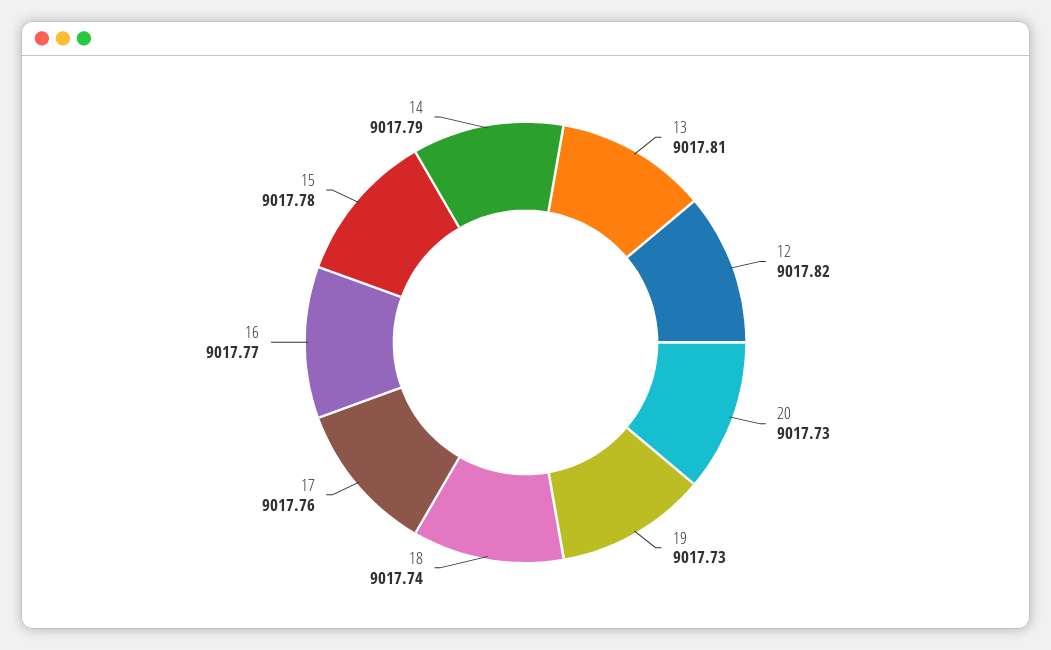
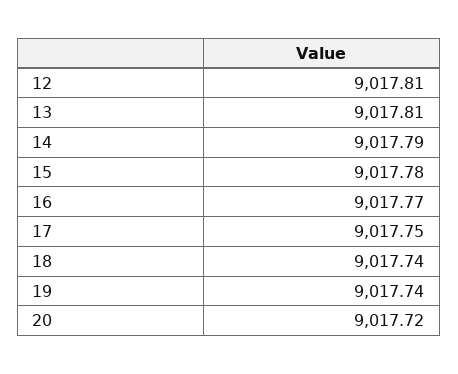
  {
    "13": 9017.81,
-   "12": 9017.82,
+   "12": 9017.81,
-   "20": 9017.73,
+   "20": 9017.72,
-   "19": 9017.73,
+   "19": 9017.74,
    "18": 9017.74,
-   "17": 9017.76,
+   "17": 9017.75,
    "16": 9017.77,
    "15": 9017.78,
    "14": 9017.79
  }

